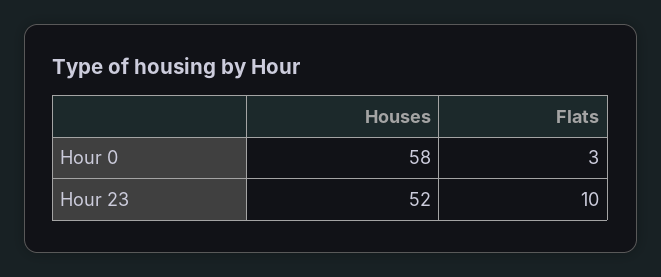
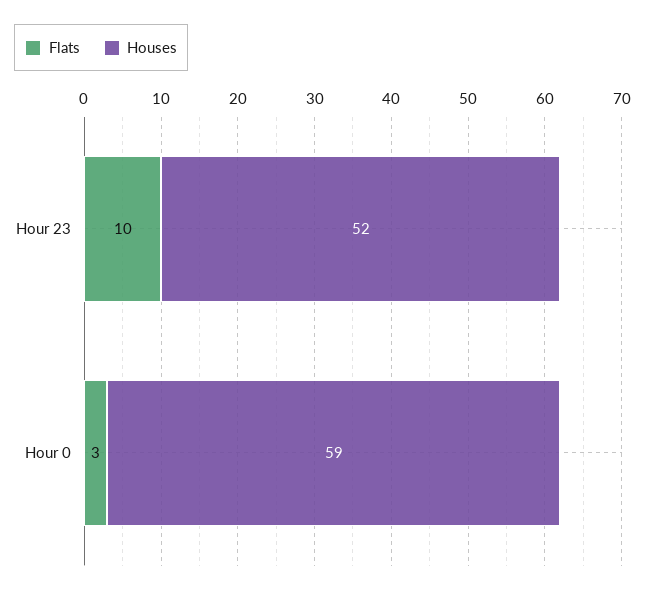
  {
    "Houses": {
-     "Hour 0": 58,
+     "Hour 0": 59,
      "Hour 23": 52
    },
    "Flats": {
      "Hour 0": 3,
      "Hour 23": 10
    }
  }

